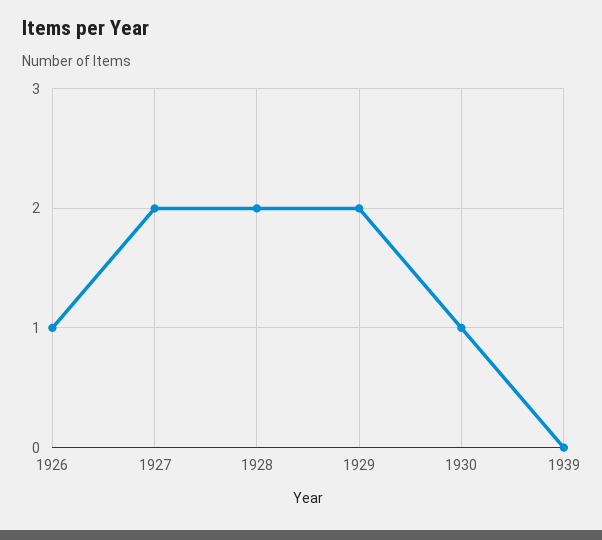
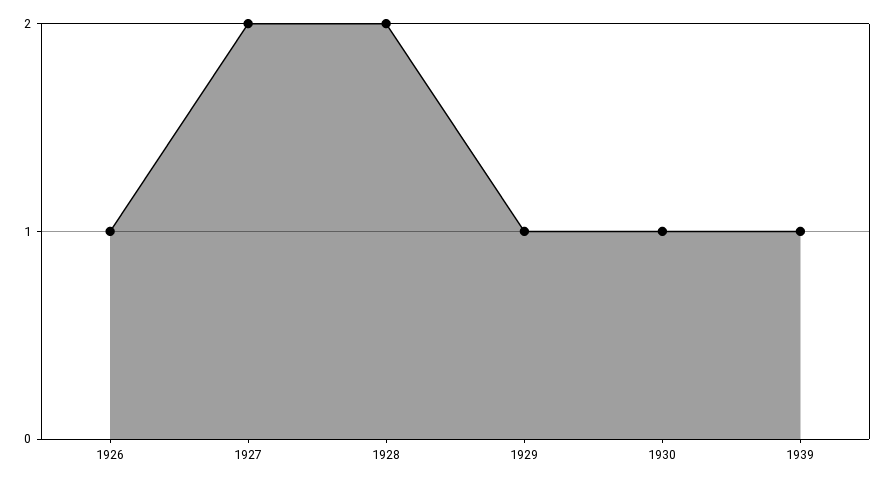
  {
    "1926": 1,
    "1927": 2,
    "1928": 2,
-   "1929": 2,
+   "1929": 1,
    "1930": 1,
-   "1939": 0
+   "1939": 1
  }

